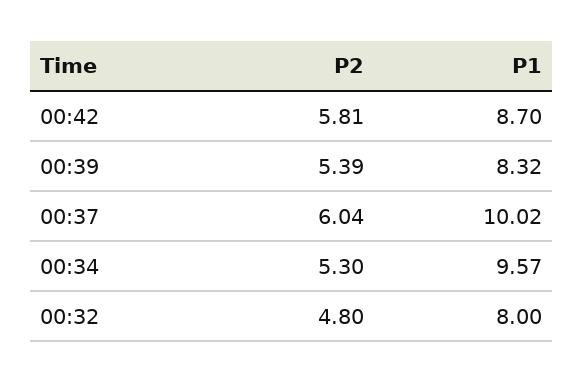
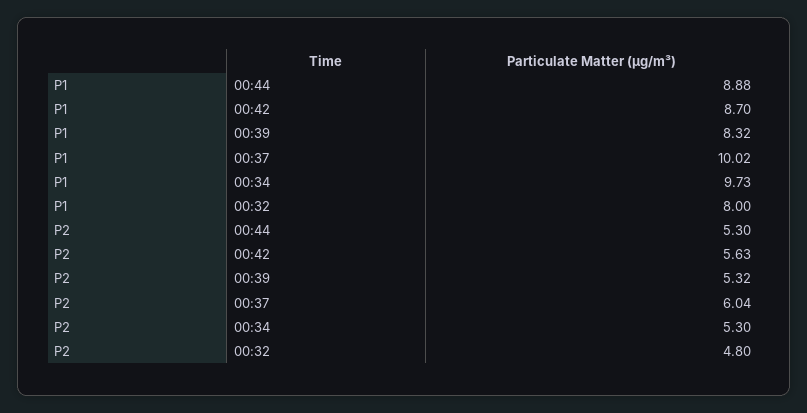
  {
    "P2": {
-     "00:42": 5.81,
+     "00:42": 5.63,
-     "00:39": 5.39,
+     "00:39": 5.32,
      "00:37": 6.04,
      "00:34": 5.3,
-     "00:32": 4.8
+     "00:32": 4.8,
+     "00:44": 5.3
    },
    "P1": {
      "00:42": 8.7,
      "00:39": 8.32,
      "00:37": 10.02,
-     "00:34": 9.57,
+     "00:34": 9.73,
-     "00:32": 8
+     "00:32": 8,
+     "00:44": 8.88
    }
  }

